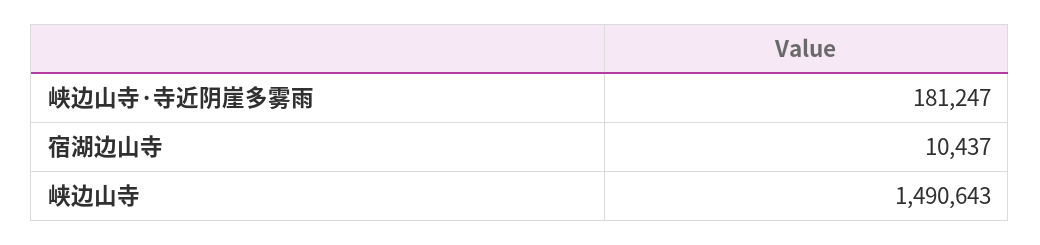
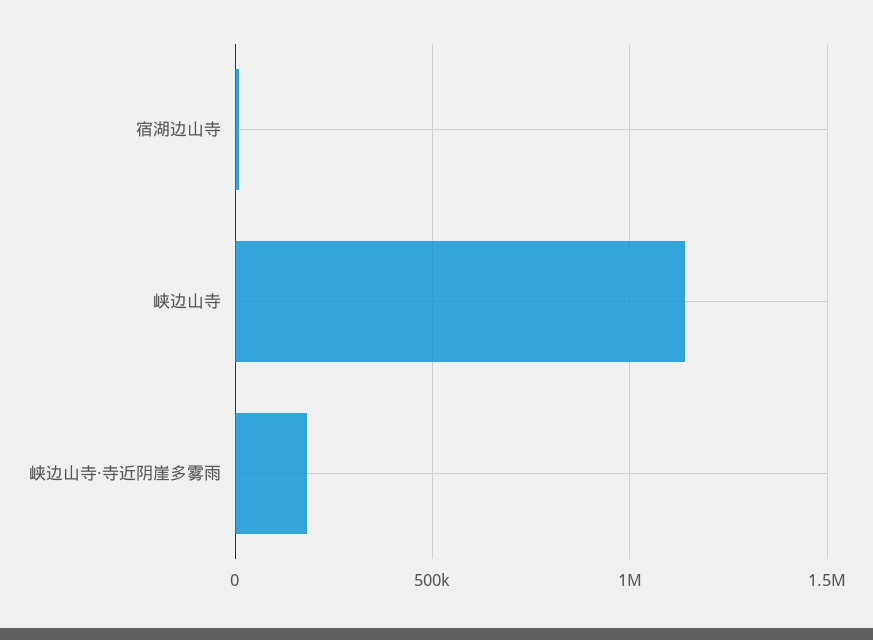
  {
    "峡边山寺·寺近阴崖多雾雨": 181247,
    "宿湖边山寺": 10437,
-   "峡边山寺": 1490643
+   "峡边山寺": 1150000
  }

